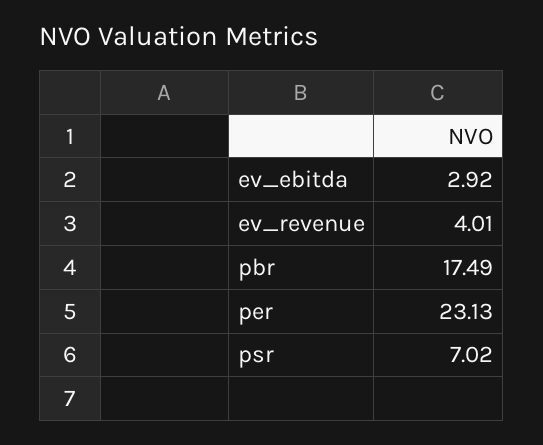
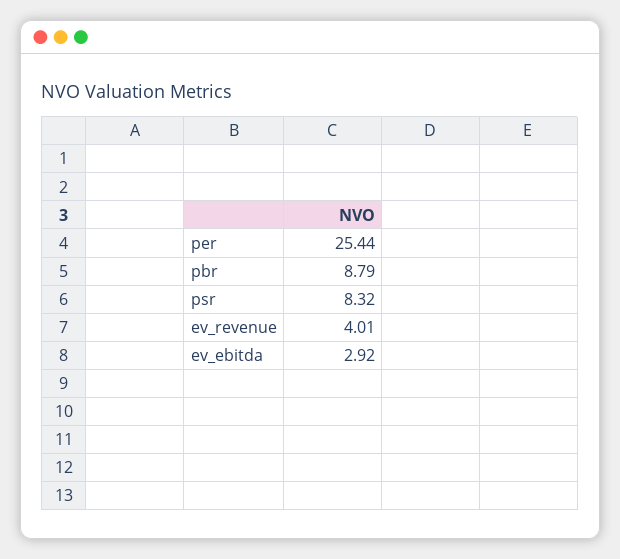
  {
    "ev_ebitda": 2.92,
    "ev_revenue": 4.01,
-   "pbr": 17.49,
+   "pbr": 8.79,
-   "per": 23.13,
+   "per": 25.44,
-   "psr": 7.02
+   "psr": 8.32
  }

